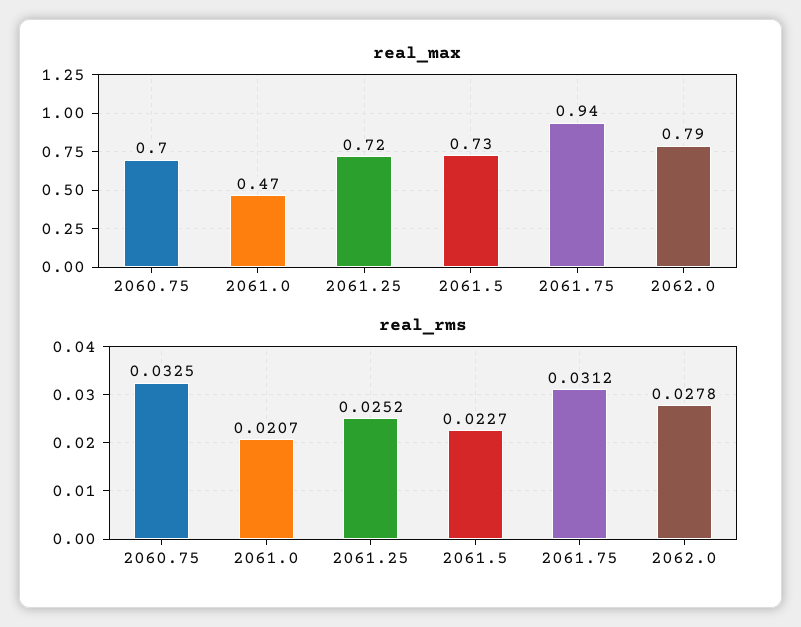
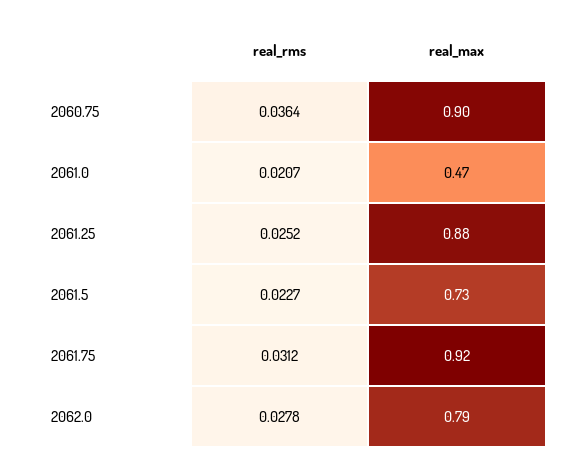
  {
    "real_max": {
-     "2060.75": 0.7,
+     "2060.75": 0.9,
      "2061.0": 0.47,
-     "2061.25": 0.72,
+     "2061.25": 0.88,
      "2061.5": 0.73,
-     "2061.75": 0.94,
+     "2061.75": 0.92,
      "2062.0": 0.79
    },
    "real_rms": {
-     "2060.75": 0.0325,
+     "2060.75": 0.0364,
      "2061.0": 0.0207,
      "2061.25": 0.0252,
      "2061.5": 0.0227,
      "2061.75": 0.0312,
      "2062.0": 0.0278
    }
  }

